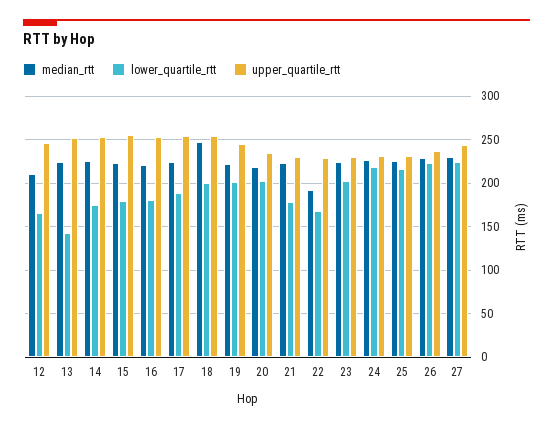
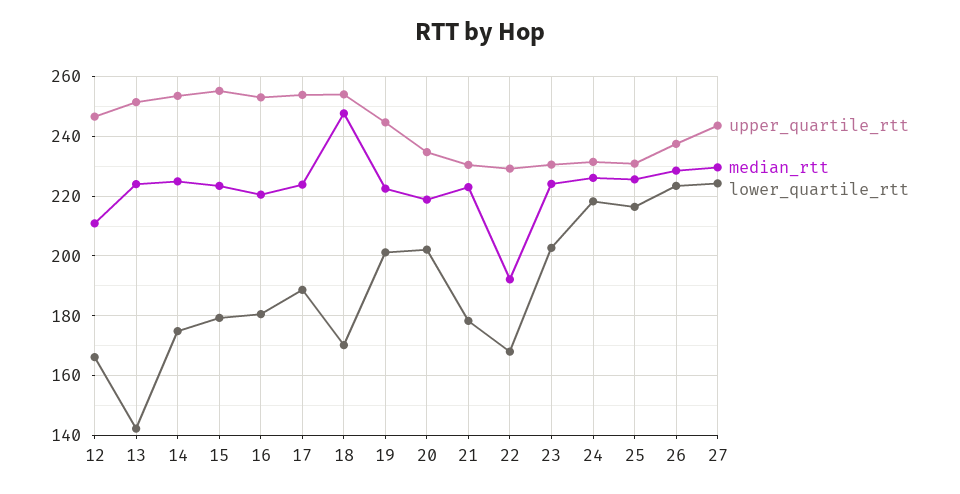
  {
    "median_rtt": {
      "12": 210,
      "13": 225,
      "14": 225,
      "15": 222.5,
      "16": 220,
      "17": 225,
      "18": 247.5,
      "19": 222.5,
      "20": 220,
      "21": 222.5,
      "22": 192.5,
      "23": 225,
      "24": 225,
      "25": 225,
      "26": 227.5,
      "27": 230
    },
    "lower_quartile_rtt": {
      "12": 165,
      "13": 142.5,
      "14": 175,
      "15": 180,
      "16": 180,
      "17": 187.5,
-     "18": 200,
+     "18": 170,
      "19": 200,
      "20": 202.5,
      "21": 177.5,
      "22": 167.5,
      "23": 202.5,
      "24": 217.5,
      "25": 217.5,
      "26": 222.5,
      "27": 225
    },
    "upper_quartile_rtt": {
      "12": 247.5,
      "13": 252.5,
      "14": 252.5,
      "15": 255,
      "16": 252.5,
      "17": 255,
      "18": 255,
      "19": 245,
      "20": 235,
      "21": 230,
      "22": 230,
      "23": 230,
      "24": 232.5,
      "25": 230,
      "26": 237.5,
      "27": 242.5
    }
  }

